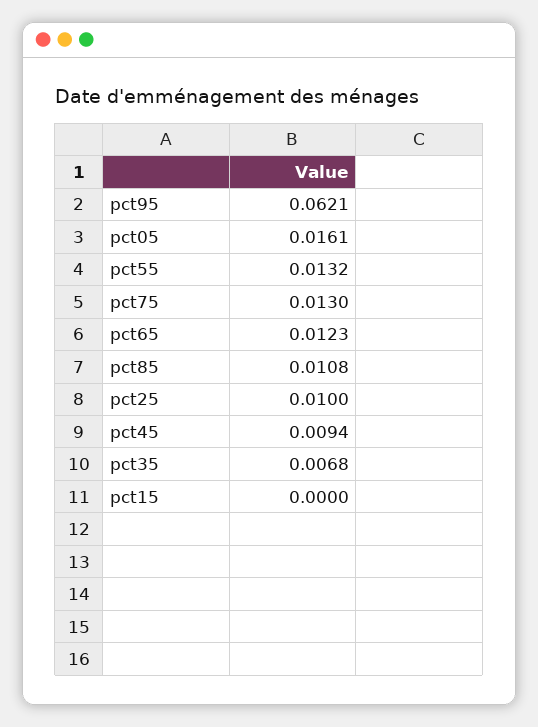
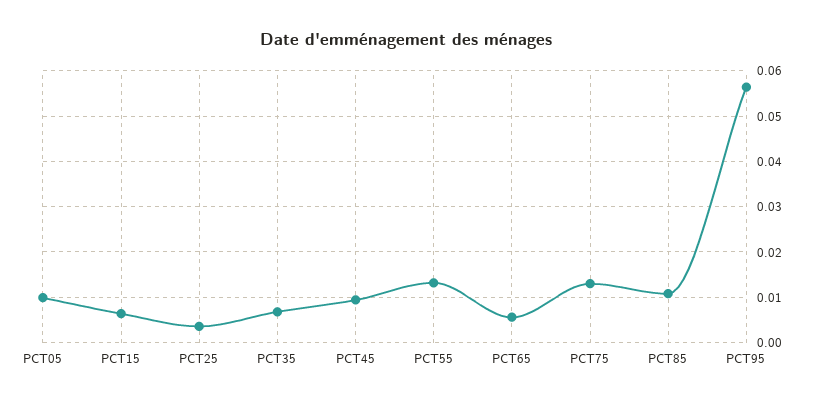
  {
-   "pct95": 0.0621,
+   "pct95": 0.056,
-   "pct05": 0.0161,
+   "pct05": 0.01,
    "pct55": 0.0132,
    "pct75": 0.013,
-   "pct65": 0.0123,
+   "pct65": 0.006,
    "pct85": 0.0108,
-   "pct25": 0.01,
+   "pct25": 0.004,
    "pct45": 0.0094,
    "pct35": 0.0068,
-   "pct15": 0
+   "pct15": 0.006
  }

